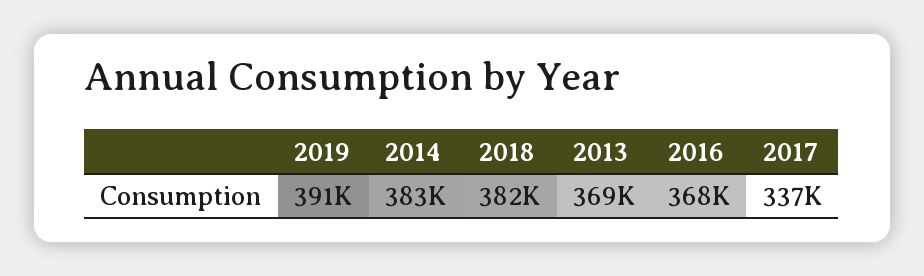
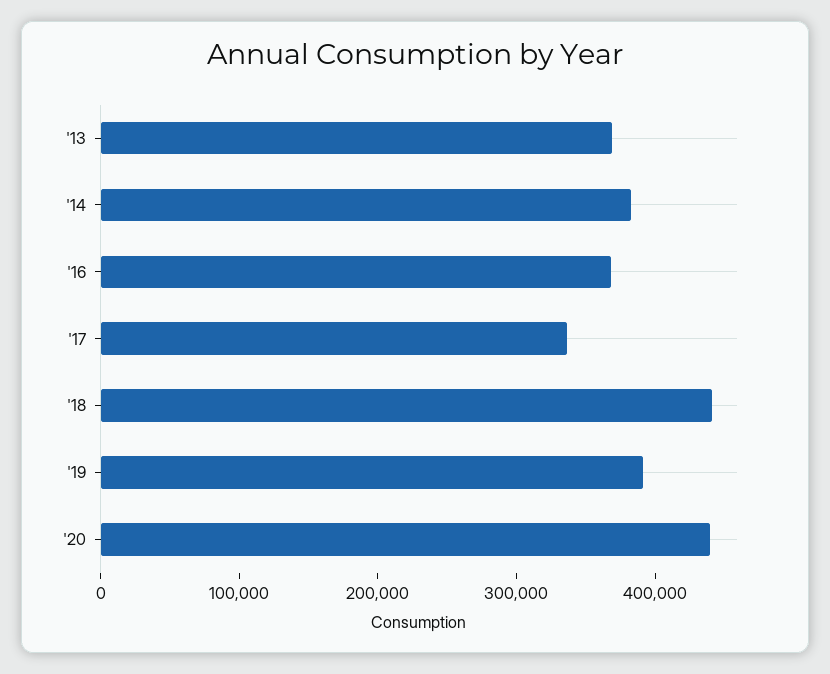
  {
    "2019": 391000,
    "2014": 383000,
-   "2018": 382000,
+   "2018": 440000,
    "2013": 369000,
    "2016": 368000,
-   "2017": 337000
+   "2017": 337000,
+   "'20": 440000
  }

